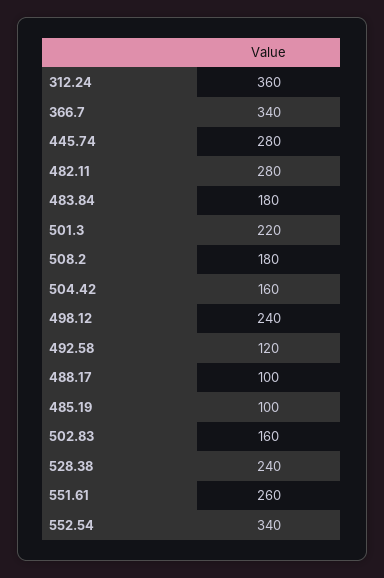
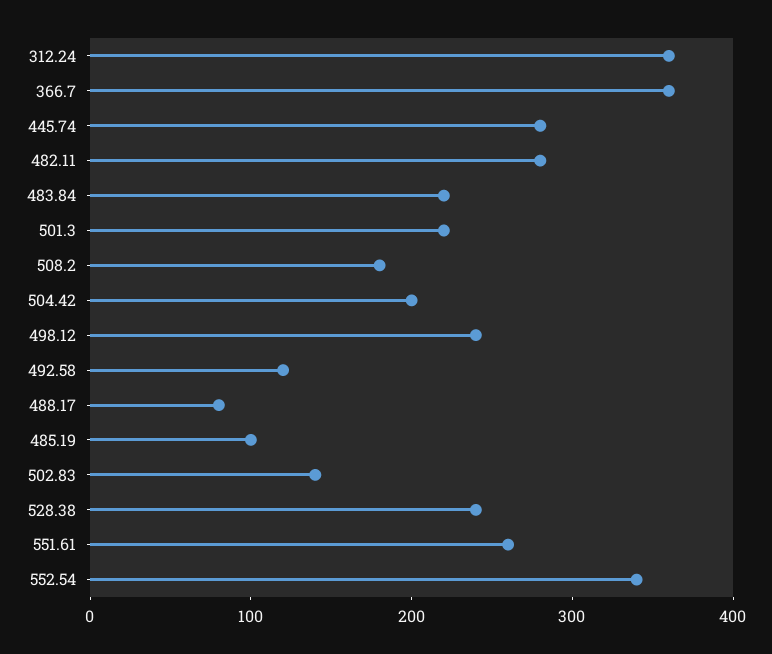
  {
    "312.24": 360,
-   "366.7": 340,
+   "366.7": 360,
    "445.74": 280,
    "482.11": 280,
-   "483.84": 180,
+   "483.84": 220,
    "501.3": 220,
    "508.2": 180,
-   "504.42": 160,
+   "504.42": 200,
    "498.12": 240,
    "492.58": 120,
-   "488.17": 100,
+   "488.17": 80,
    "485.19": 100,
-   "502.83": 160,
+   "502.83": 140,
    "528.38": 240,
    "551.61": 260,
    "552.54": 340
  }

